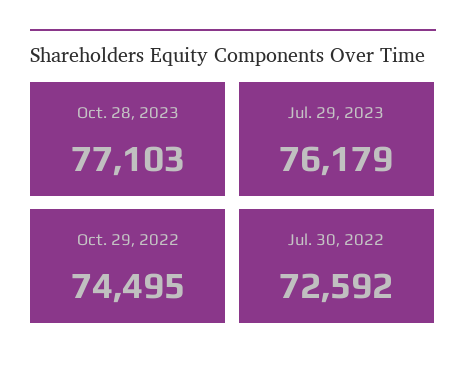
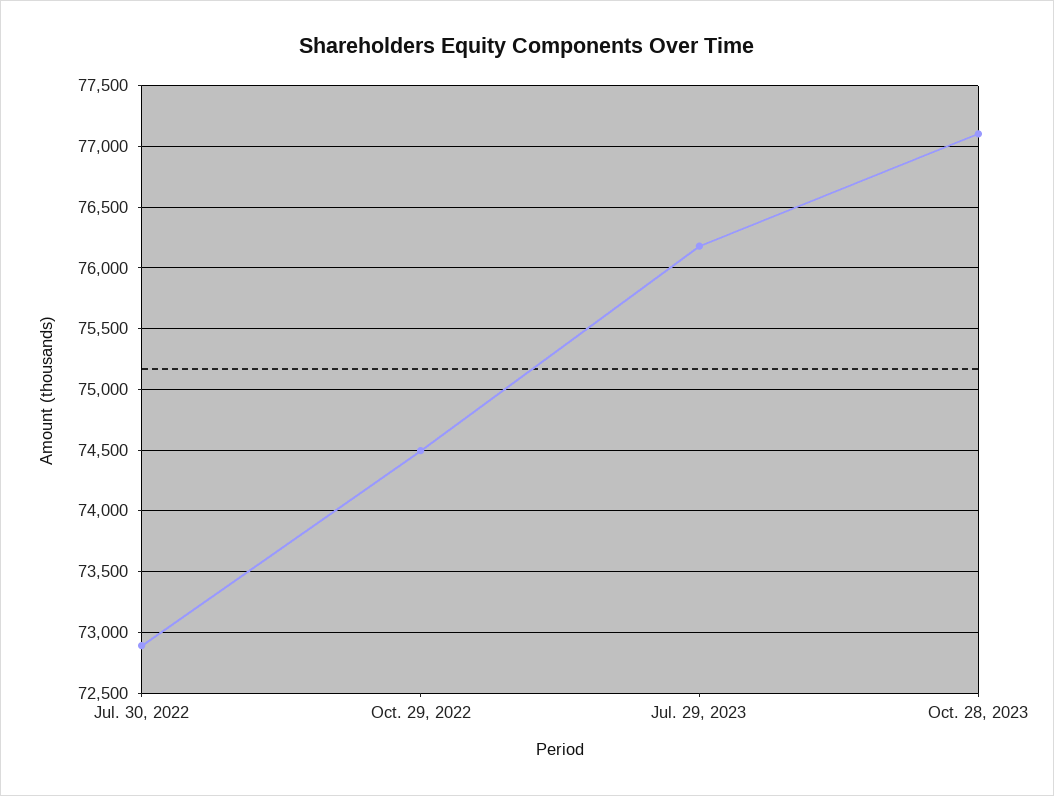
  {
    "Oct. 28, 2023": 77103,
    "Jul. 29, 2023": 76179,
    "Oct. 29, 2022": 74495,
-   "Jul. 30, 2022": 72592
+   "Jul. 30, 2022": 72900
  }

